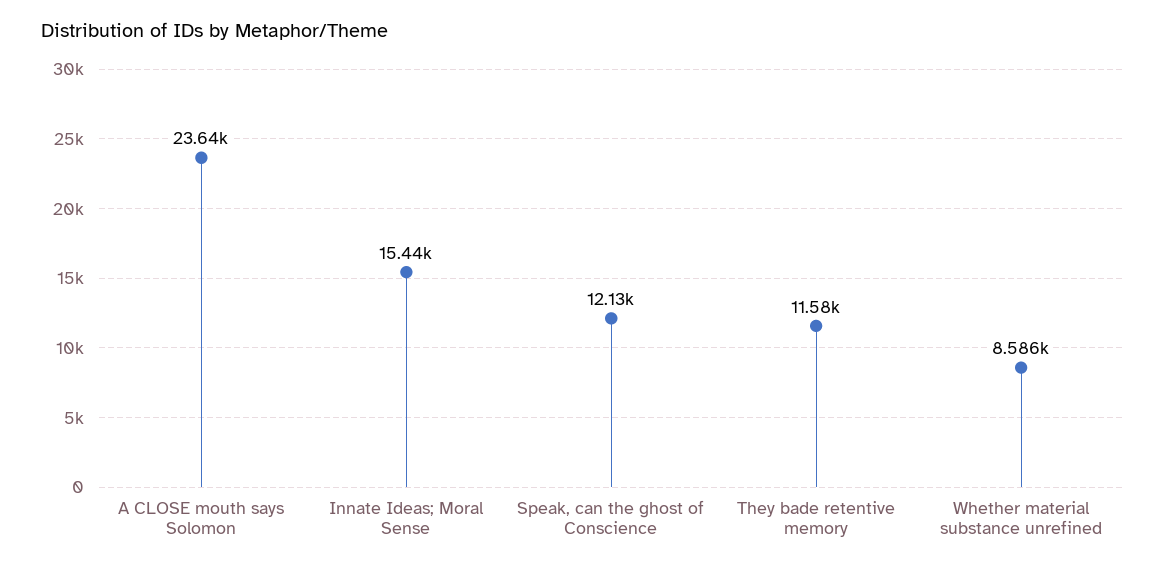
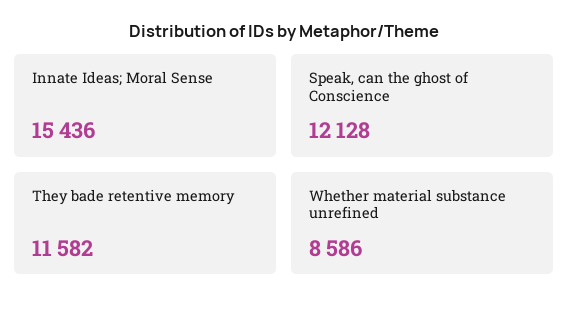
  {
-   "A CLOSE mouth says Solomon": 23640,
    "Innate Ideas; Moral Sense": 15436,
    "Speak, can the ghost of Conscience": 12128,
    "They bade retentive memory": 11582,
    "Whether material substance unrefined": 8586
  }

